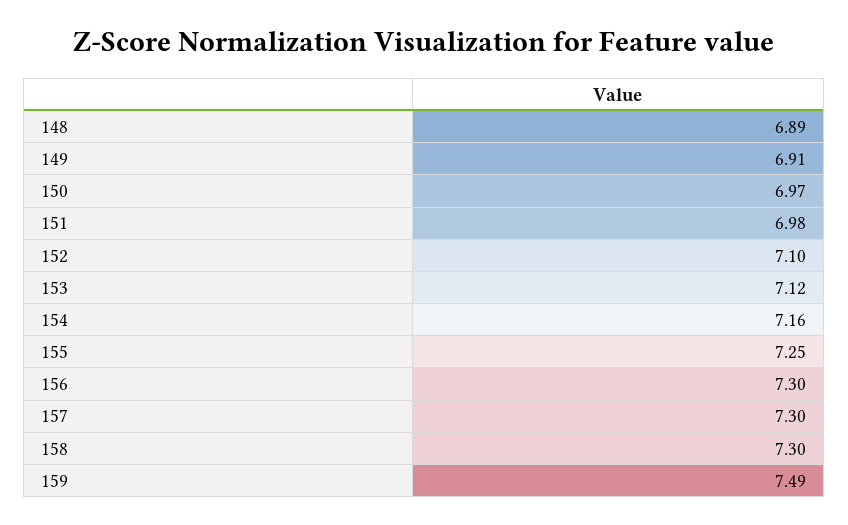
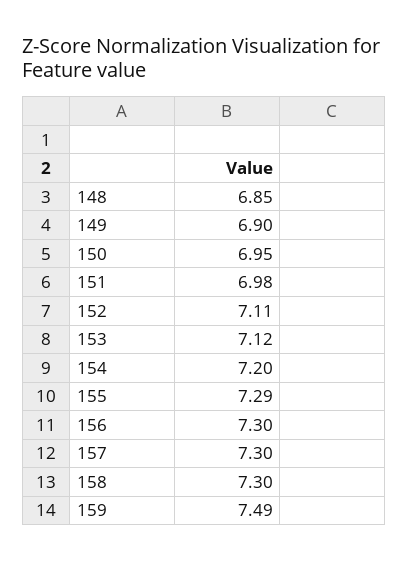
  {
-   "148": 6.89,
+   "148": 6.85,
-   "149": 6.91,
+   "149": 6.9,
-   "150": 6.97,
+   "150": 6.95,
    "151": 6.98,
-   "152": 7.1,
+   "152": 7.11,
    "153": 7.12,
-   "154": 7.16,
+   "154": 7.2,
-   "155": 7.25,
+   "155": 7.29,
    "156": 7.3,
    "157": 7.3,
    "158": 7.3,
    "159": 7.49
  }

